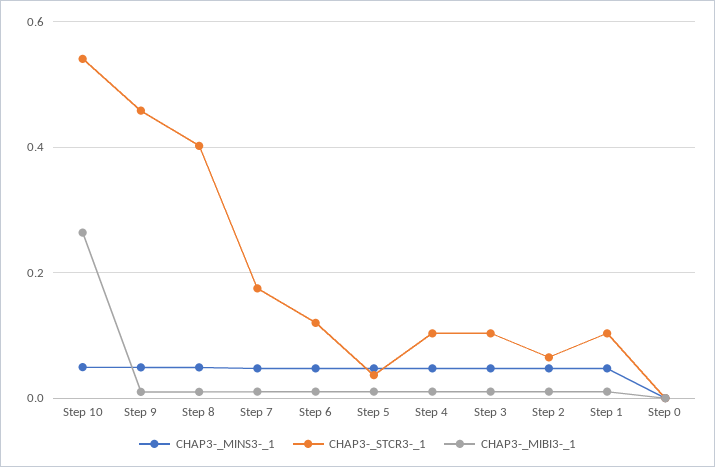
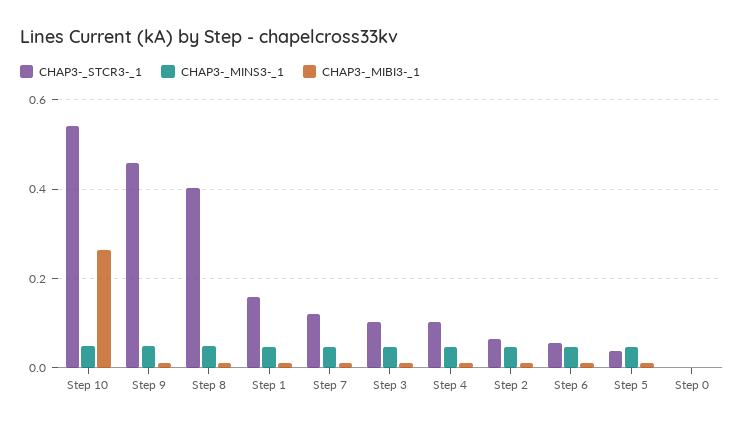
  {
    "CHAP3-_MINS3-_1": {
      "Step 10": 0.04,
      "Step 9": 0.04,
      "Step 8": 0.04,
      "Step 7": 0.04,
      "Step 6": 0.04,
      "Step 5": 0.04,
      "Step 4": 0.04,
      "Step 3": 0.04,
      "Step 2": 0.04,
      "Step 1": 0.04,
      "Step 0": 0
    },
    "CHAP3-_STCR3-_1": {
      "Step 10": 0.54,
      "Step 9": 0.46,
      "Step 8": 0.4,
-     "Step 7": 0.18,
+     "Step 7": 0.12,
-     "Step 6": 0.12,
+     "Step 6": 0.06,
      "Step 5": 0.04,
      "Step 4": 0.1,
      "Step 3": 0.1,
      "Step 2": 0.06,
-     "Step 1": 0.1,
+     "Step 1": 0.16,
      "Step 0": 0
    },
    "CHAP3-_MIBI3-_1": {
      "Step 10": 0.26,
      "Step 9": 0.02,
      "Step 8": 0.02,
      "Step 7": 0.02,
      "Step 6": 0.02,
      "Step 5": 0.02,
      "Step 4": 0.02,
      "Step 3": 0.02,
      "Step 2": 0.02,
      "Step 1": 0.02,
      "Step 0": 0
    }
  }

